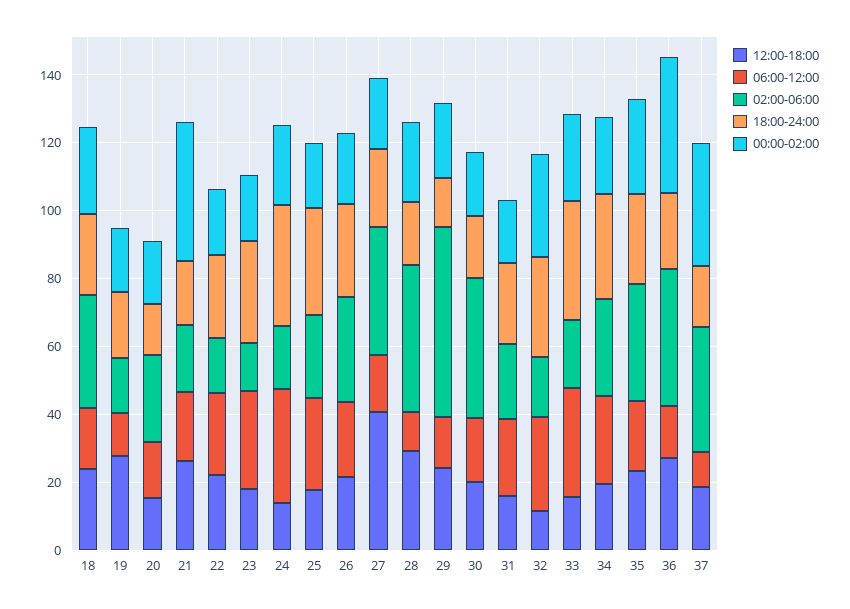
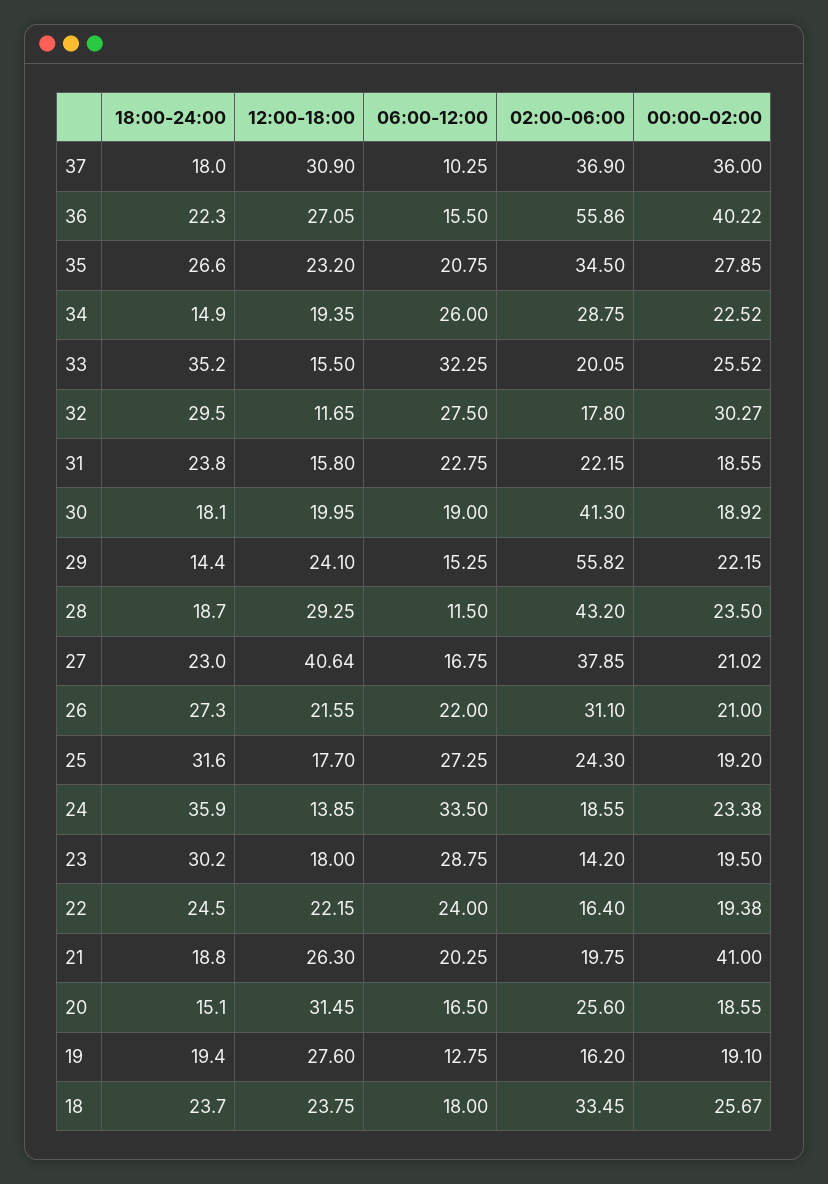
  {
    "12:00-18:00": {
      "18": 23.75,
      "19": 27.6,
-     "20": 15,
+     "20": 31.45,
      "21": 26.3,
      "22": 22.15,
      "23": 18,
      "24": 13.85,
      "25": 17.7,
      "26": 21.55,
      "27": 40.64,
      "28": 29.25,
      "29": 24.1,
      "30": 19.95,
      "31": 15.8,
      "32": 11.65,
      "33": 15.5,
      "34": 19.35,
      "35": 23.2,
      "36": 27.05,
-     "37": 20
+     "37": 30.9
    },
    "06:00-12:00": {
      "18": 18,
      "19": 12.75,
      "20": 16.5,
      "21": 20.25,
      "22": 24,
      "23": 28.75,
      "24": 33.5,
      "25": 27.25,
      "26": 22,
      "27": 16.75,
      "28": 11.5,
      "29": 15.25,
      "30": 19,
      "31": 22.75,
      "32": 27.5,
      "33": 32.25,
      "34": 26,
      "35": 20.75,
      "36": 15.5,
      "37": 10.25
    },
    "02:00-06:00": {
      "18": 33.45,
      "19": 16.2,
      "20": 25.6,
      "21": 19.75,
      "22": 16.4,
      "23": 14.2,
      "24": 18.55,
      "25": 24.3,
      "26": 31.1,
      "27": 37.85,
      "28": 43.2,
      "29": 55.82,
      "30": 41.3,
      "31": 22.15,
      "32": 17.8,
      "33": 20.05,
      "34": 28.75,
      "35": 34.5,
-     "36": 40,
+     "36": 55.86,
      "37": 36.9
    },
    "18:00-24:00": {
      "18": 23.7,
      "19": 19.4,
      "20": 15.1,
      "21": 18.8,
      "22": 24.5,
      "23": 30.2,
      "24": 35.9,
      "25": 31.6,
      "26": 27.3,
      "27": 23,
      "28": 18.7,
      "29": 14.4,
      "30": 18.1,
      "31": 23.8,
      "32": 29.5,
      "33": 35.2,
-     "34": 30,
+     "34": 14.9,
      "35": 26.6,
      "36": 22.3,
      "37": 18
    },
    "00:00-02:00": {
      "18": 25.67,
      "19": 19.1,
      "20": 18.55,
      "21": 41,
      "22": 19.38,
      "23": 19.5,
      "24": 23.38,
      "25": 19.2,
      "26": 21,
      "27": 21.02,
      "28": 23.5,
      "29": 22.15,
      "30": 18.92,
      "31": 18.55,
      "32": 30.27,
      "33": 25.52,
      "34": 22.52,
      "35": 27.85,
      "36": 40.22,
      "37": 36
    }
  }

